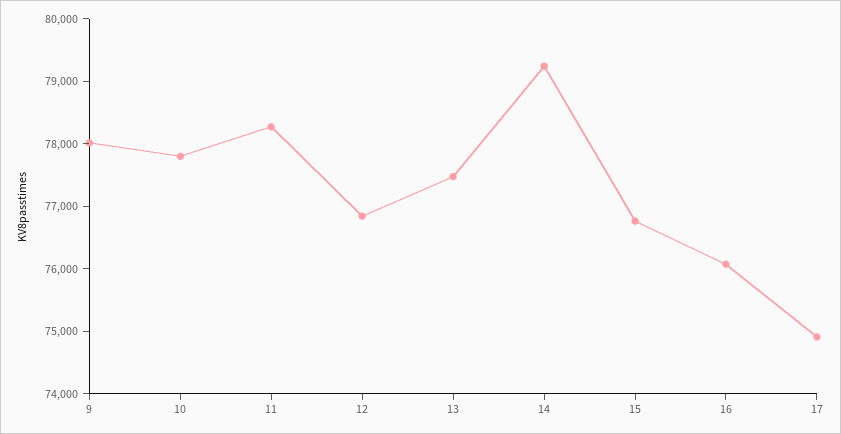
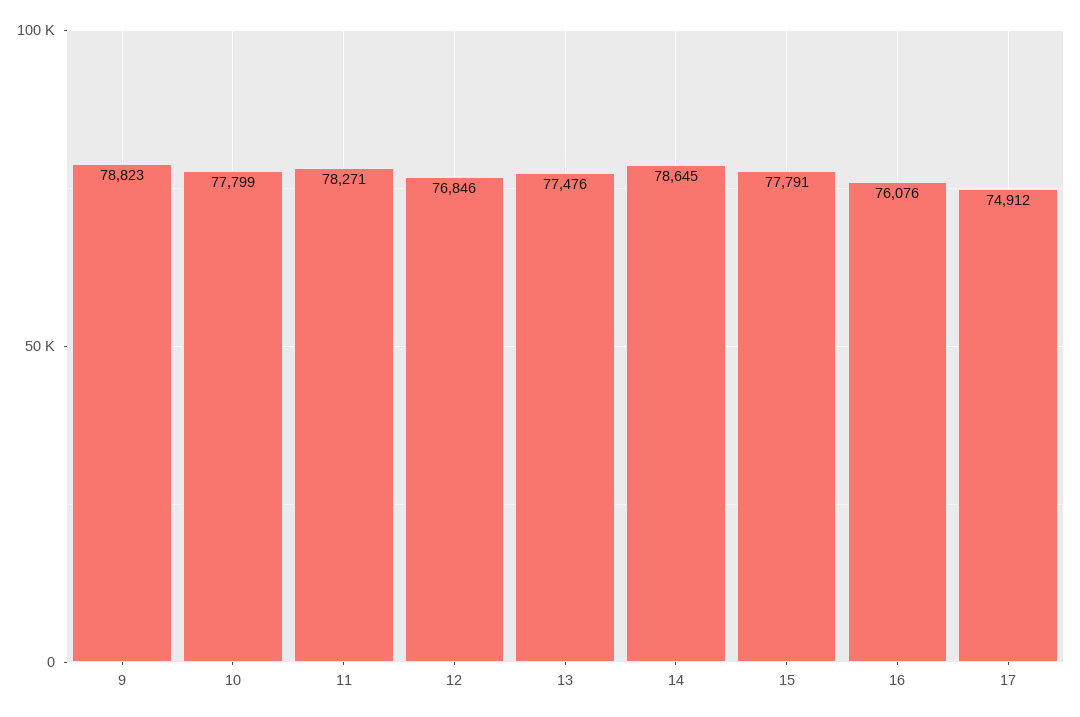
  {
-   "9": 78000,
+   "9": 78823,
    "10": 77799,
    "11": 78271,
    "12": 76846,
    "13": 77476,
-   "14": 79200,
+   "14": 78645,
-   "15": 76800,
+   "15": 77791,
    "16": 76076,
    "17": 74912
  }

